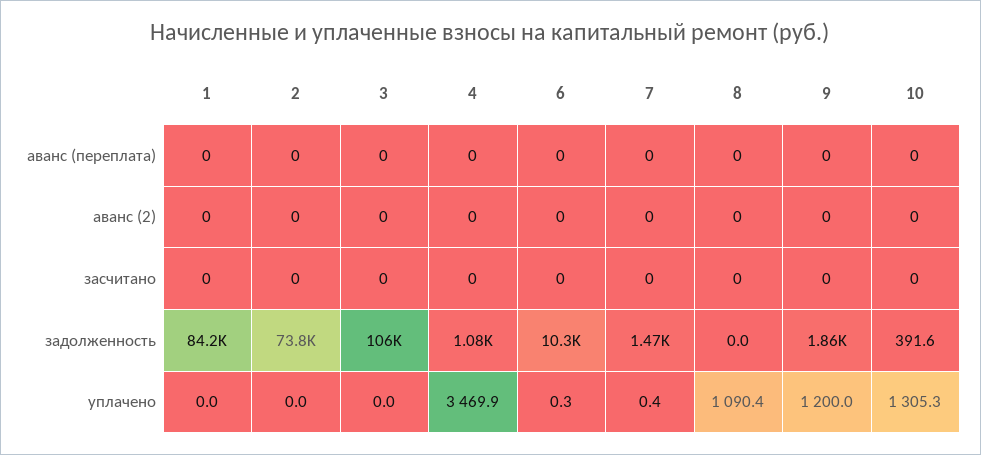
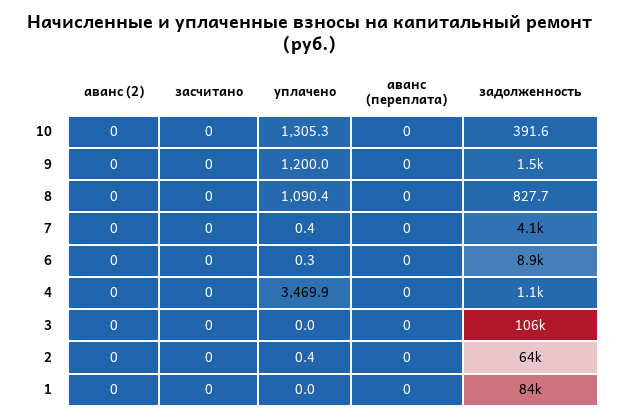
  {
    "1": {
      "аванс (переплата)": 0,
      "аванс (2)": 0,
      "засчитано": 0,
      "задолженность": 84200,
      "уплачено": 0
    },
    "2": {
      "аванс (переплата)": 0,
      "аванс (2)": 0,
      "засчитано": 0,
-     "задолженность": 73800,
+     "задолженность": 64000,
-     "уплачено": 0
+     "уплачено": 0.4
    },
    "3": {
      "аванс (переплата)": 0,
      "аванс (2)": 0,
      "засчитано": 0,
      "задолженность": 106000,
      "уплачено": 0
    },
    "4": {
      "аванс (переплата)": 0,
      "аванс (2)": 0,
      "засчитано": 0,
      "задолженность": 1080,
      "уплачено": 3469.9
    },
    "6": {
      "аванс (переплата)": 0,
      "аванс (2)": 0,
      "засчитано": 0,
-     "задолженность": 10300,
+     "задолженность": 8900,
      "уплачено": 0.3
    },
    "7": {
      "аванс (переплата)": 0,
      "аванс (2)": 0,
      "засчитано": 0,
-     "задолженность": 1470,
+     "задолженность": 4100,
      "уплачено": 0.4
    },
    "8": {
      "аванс (переплата)": 0,
      "аванс (2)": 0,
      "засчитано": 0,
-     "задолженность": 0,
+     "задолженность": 827.7,
      "уплачено": 1090.4
    },
    "9": {
      "аванс (переплата)": 0,
      "аванс (2)": 0,
      "засчитано": 0,
-     "задолженность": 1860,
+     "задолженность": 1500,
      "уплачено": 1200
    },
    "10": {
      "аванс (переплата)": 0,
      "аванс (2)": 0,
      "засчитано": 0,
      "задолженность": 391.6,
      "уплачено": 1305.3
    }
  }

